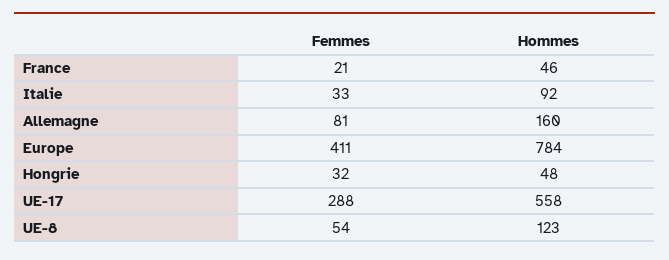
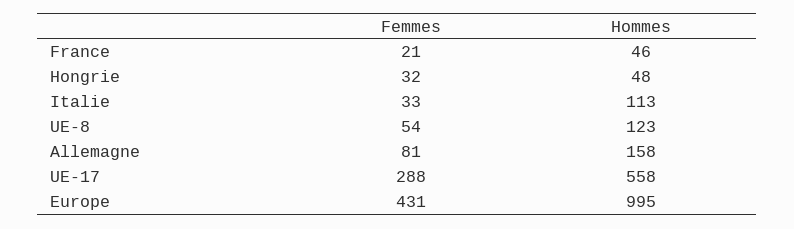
  {
    "Femmes": {
      "France": 21,
      "Italie": 33,
      "Allemagne": 81,
-     "Europe": 411,
+     "Europe": 431,
      "Hongrie": 32,
      "UE-17": 288,
      "UE-8": 54
    },
    "Hommes": {
      "France": 46,
-     "Italie": 92,
+     "Italie": 113,
-     "Allemagne": 160,
+     "Allemagne": 158,
-     "Europe": 784,
+     "Europe": 995,
      "Hongrie": 48,
      "UE-17": 558,
      "UE-8": 123
    }
  }

